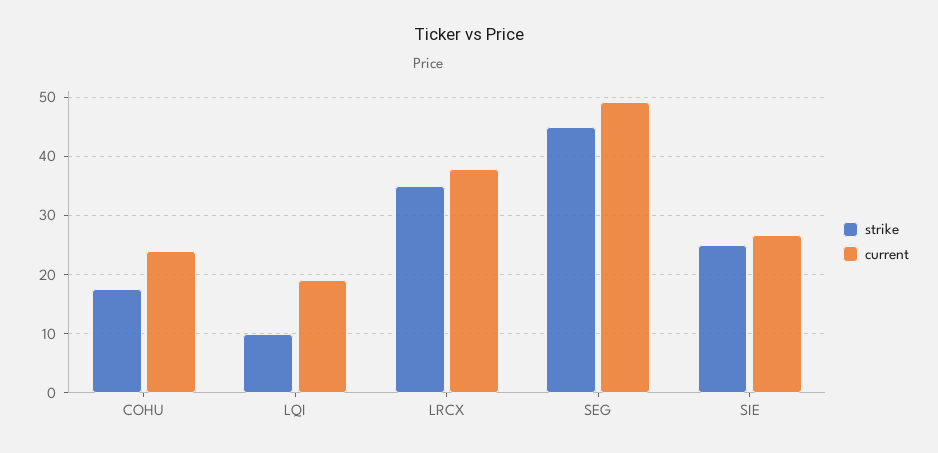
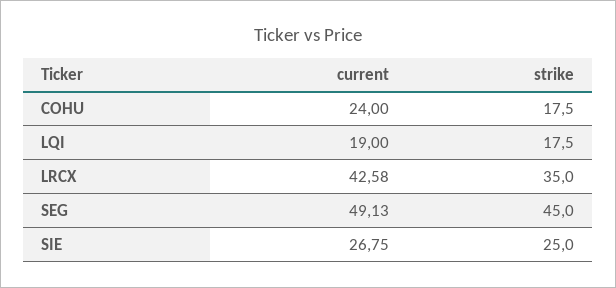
  {
    "strike": {
      "COHU": 17.5,
-     "LQI": 10,
+     "LQI": 17.5,
      "LRCX": 35,
      "SEG": 45,
      "SIE": 25
    },
    "current": {
      "COHU": 24,
      "LQI": 19,
-     "LRCX": 38,
+     "LRCX": 42.58,
      "SEG": 49.13,
      "SIE": 26.75
    }
  }

